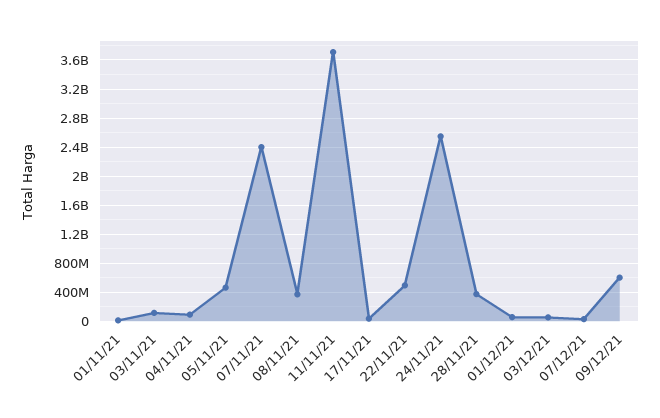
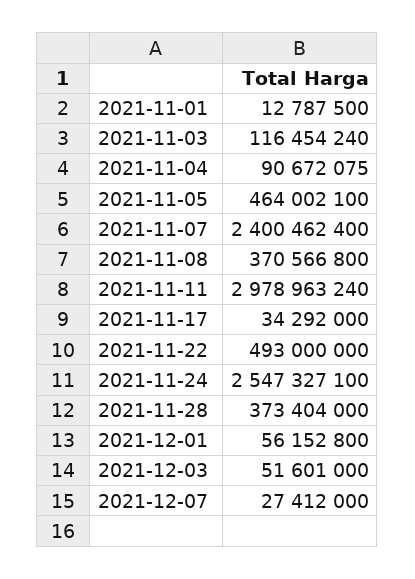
  {
    "01/11/21": 12787500,
    "03/11/21": 116454240,
    "04/11/21": 90672075,
    "05/11/21": 464002100,
    "07/11/21": 2400462400,
    "08/11/21": 370566800,
-   "11/11/21": 3700000000,
+   "11/11/21": 2978963240,
    "17/11/21": 34292000,
    "22/11/21": 493000000,
    "24/11/21": 2547327100,
    "28/11/21": 373404000,
    "01/12/21": 56152800,
    "03/12/21": 51601000,
-   "07/12/21": 27412000,
+   "07/12/21": 27412000
-   "09/12/21": 600000000
  }

